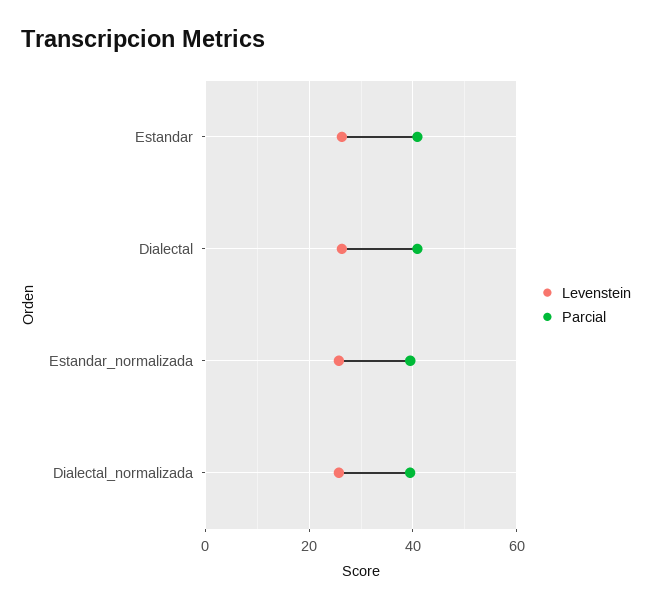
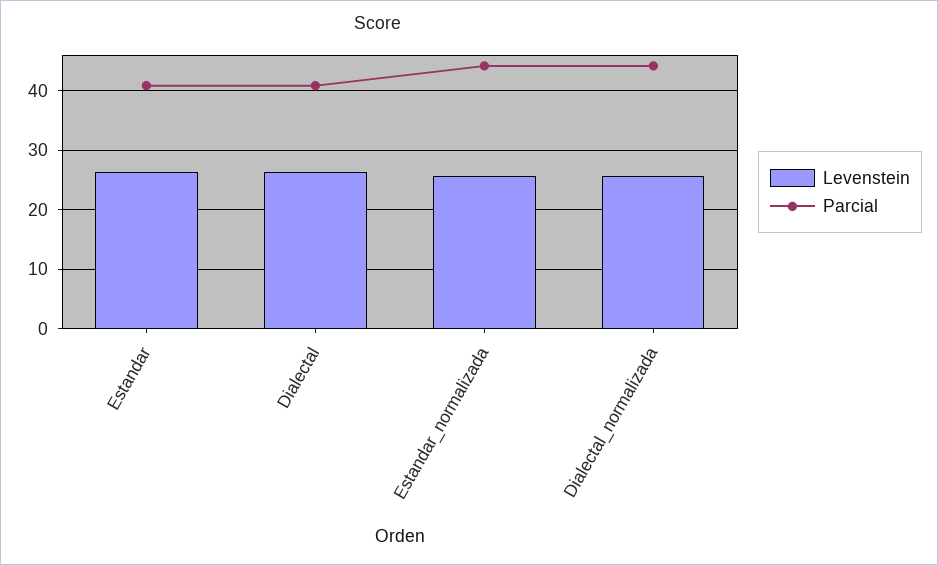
  {
    "Levenstein": {
      "Estandar": 26,
      "Dialectal": 26,
      "Estandar_normalizada": 26,
      "Dialectal_normalizada": 26
    },
    "Parcial": {
      "Estandar": 40,
      "Dialectal": 40,
-     "Estandar_normalizada": 40,
+     "Estandar_normalizada": 44,
-     "Dialectal_normalizada": 40
+     "Dialectal_normalizada": 44
    }
  }

